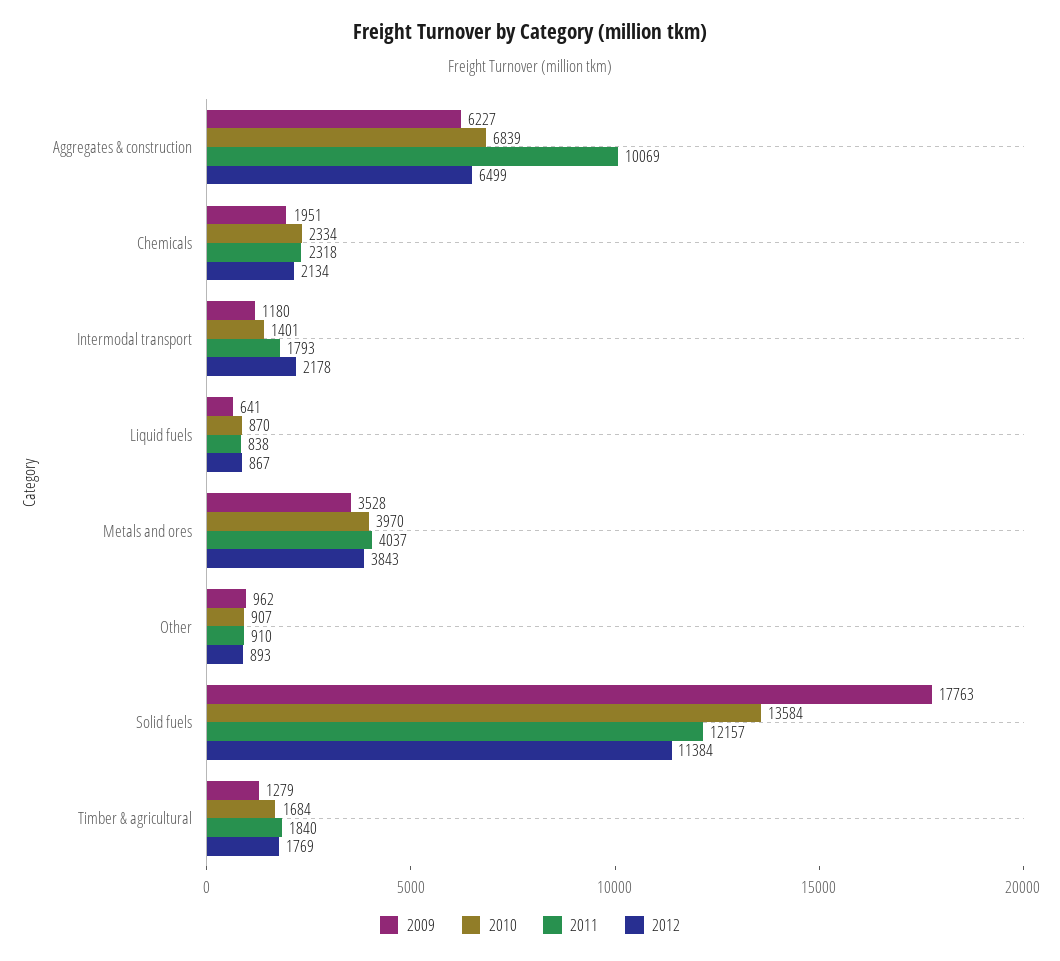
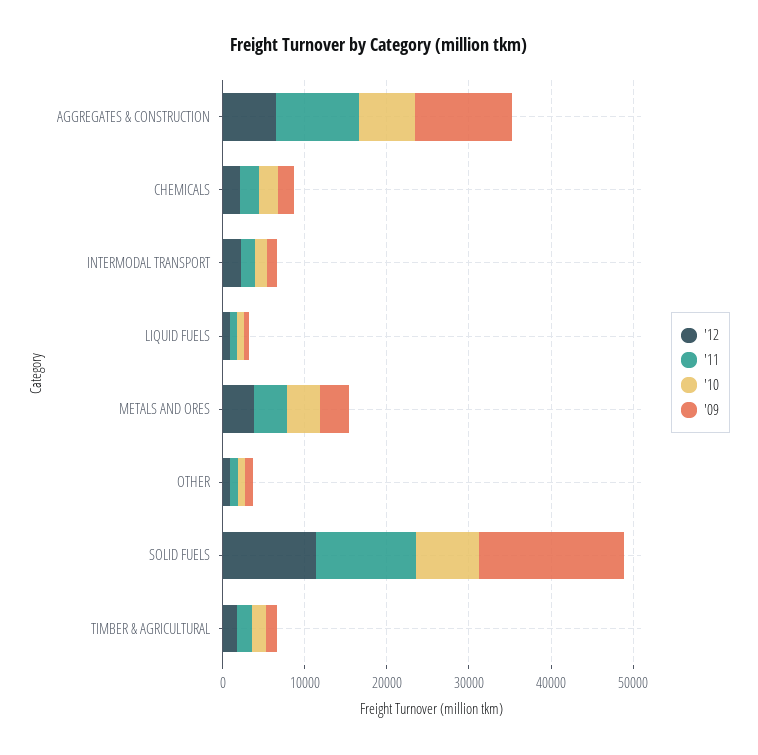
  {
    "2009": {
-     "Aggregates & construction": 6227,
+     "Aggregates & construction": 12000,
      "Chemicals": 1951,
      "Intermodal transport": 1180,
      "Liquid fuels": 641,
      "Metals and ores": 3528,
      "Other": 962,
      "Solid fuels": 17763,
      "Timber & agricultural": 1279
    },
    "2010": {
      "Aggregates & construction": 6839,
      "Chemicals": 2334,
      "Intermodal transport": 1401,
      "Liquid fuels": 870,
      "Metals and ores": 3970,
      "Other": 907,
-     "Solid fuels": 13584,
+     "Solid fuels": 8000,
      "Timber & agricultural": 1684
    },
    "2011": {
      "Aggregates & construction": 10069,
      "Chemicals": 2318,
      "Intermodal transport": 1793,
      "Liquid fuels": 838,
      "Metals and ores": 4037,
      "Other": 910,
      "Solid fuels": 12157,
      "Timber & agricultural": 1840
    },
    "2012": {
      "Aggregates & construction": 6499,
      "Chemicals": 2134,
      "Intermodal transport": 2178,
      "Liquid fuels": 867,
      "Metals and ores": 3843,
      "Other": 893,
      "Solid fuels": 11384,
      "Timber & agricultural": 1769
    }
  }

